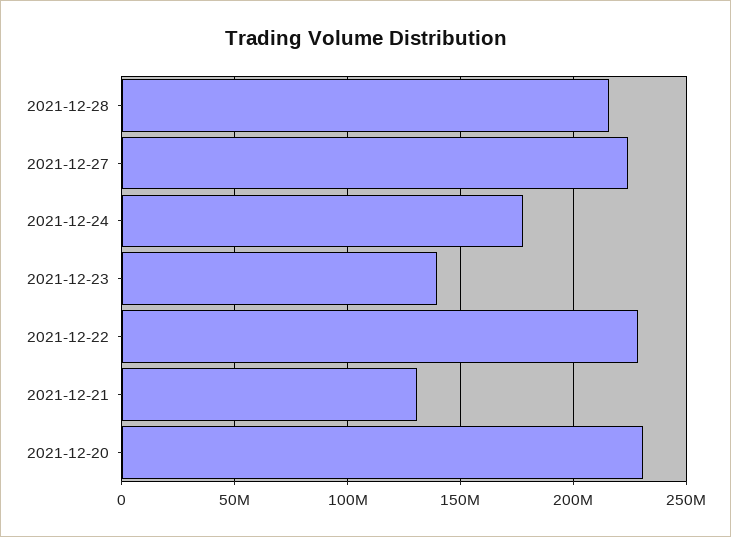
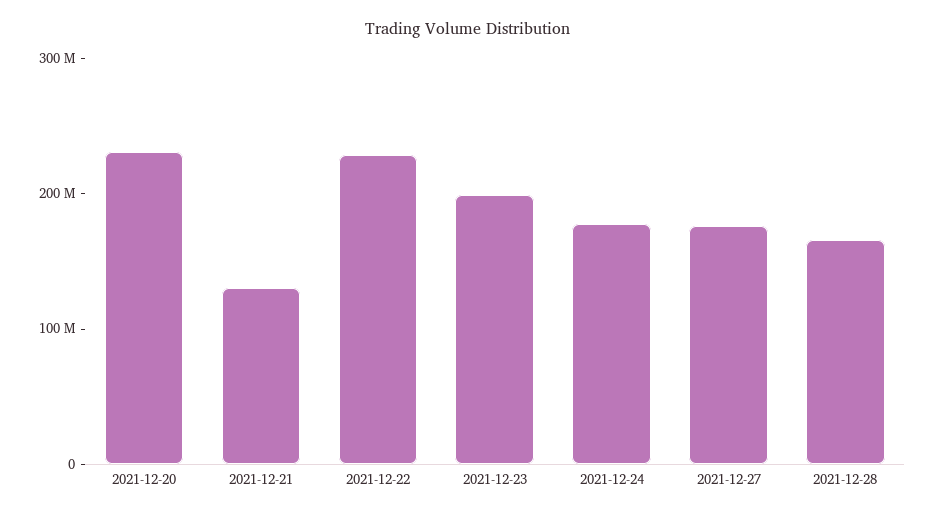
  {
-   "2021-12-28": 215000000,
+   "2021-12-28": 160000000,
-   "2021-12-27": 225000000,
+   "2021-12-27": 180000000,
    "2021-12-24": 180000000,
-   "2021-12-23": 140000000,
+   "2021-12-23": 200000000,
    "2021-12-22": 230000000,
    "2021-12-21": 130000000,
    "2021-12-20": 230000000
  }

